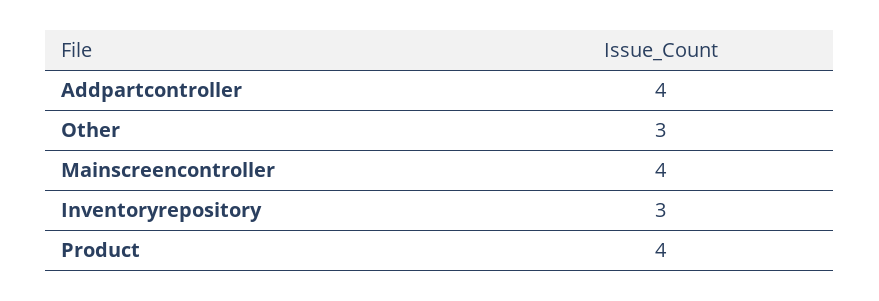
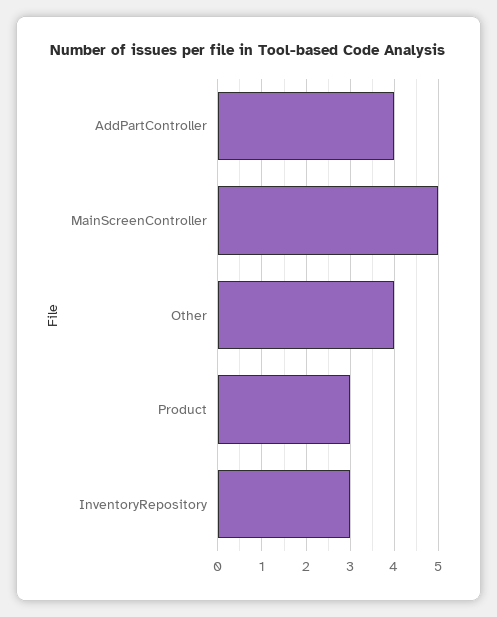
  {
    "Addpartcontroller": 4,
-   "Other": 3,
+   "Other": 4,
-   "Mainscreencontroller": 4,
+   "Mainscreencontroller": 5,
    "Inventoryrepository": 3,
-   "Product": 4
+   "Product": 3
  }

